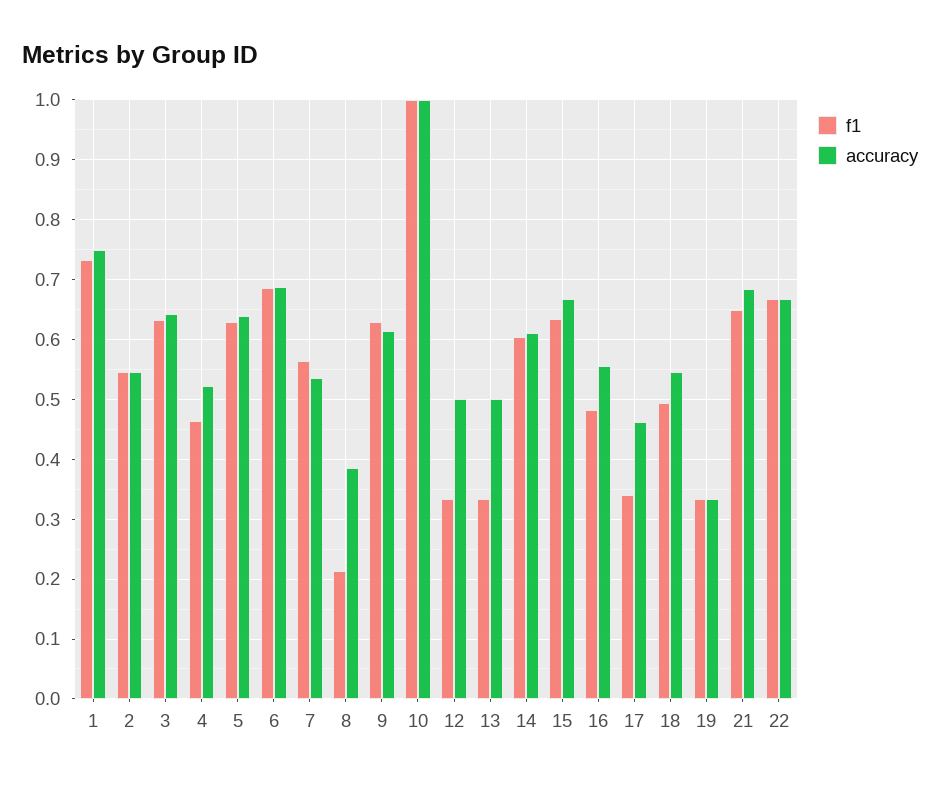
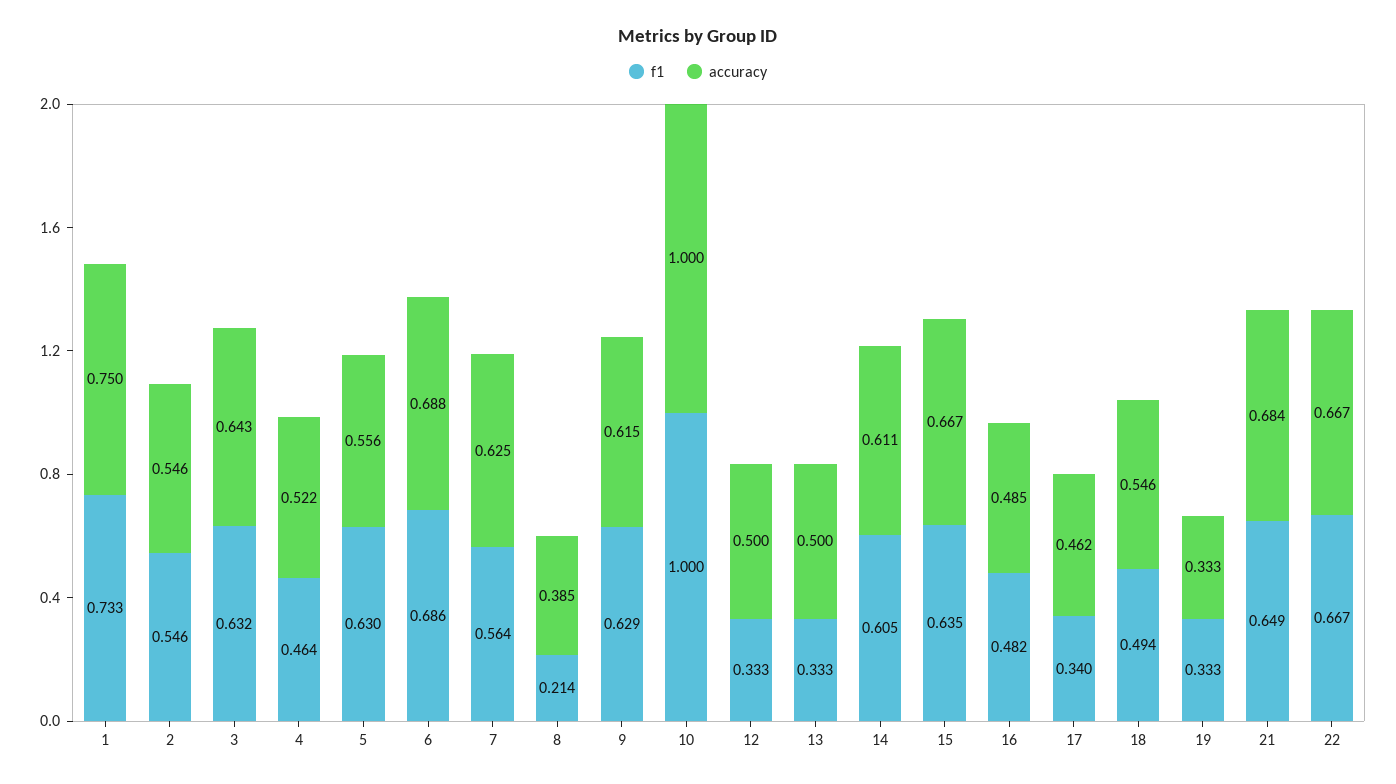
  {
    "f1": {
      "1": 0.733,
      "2": 0.546,
      "3": 0.632,
      "4": 0.464,
      "5": 0.63,
      "6": 0.686,
      "7": 0.564,
      "8": 0.214,
      "9": 0.629,
      "10": 1,
      "12": 0.333,
      "13": 0.333,
      "14": 0.605,
      "15": 0.635,
      "16": 0.482,
      "17": 0.34,
      "18": 0.494,
      "19": 0.333,
      "21": 0.649,
      "22": 0.667
    },
    "accuracy": {
      "1": 0.75,
      "2": 0.546,
      "3": 0.643,
      "4": 0.522,
-     "5": 0.64,
+     "5": 0.556,
      "6": 0.688,
-     "7": 0.54,
+     "7": 0.625,
      "8": 0.385,
      "9": 0.615,
      "10": 1,
      "12": 0.5,
      "13": 0.5,
      "14": 0.611,
      "15": 0.667,
-     "16": 0.56,
+     "16": 0.485,
      "17": 0.462,
      "18": 0.546,
      "19": 0.333,
      "21": 0.684,
      "22": 0.667
    }
  }

